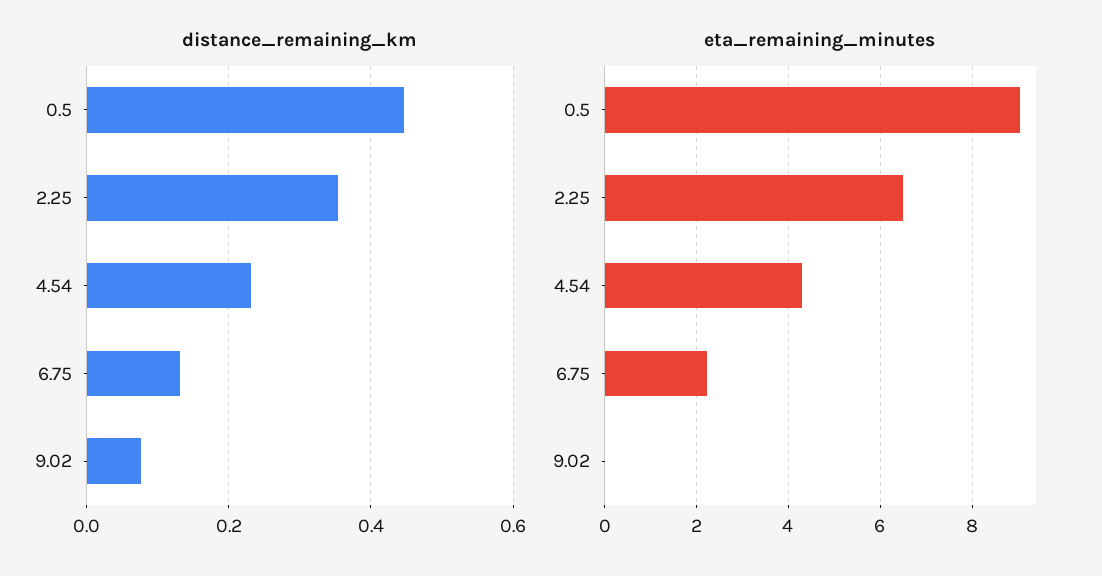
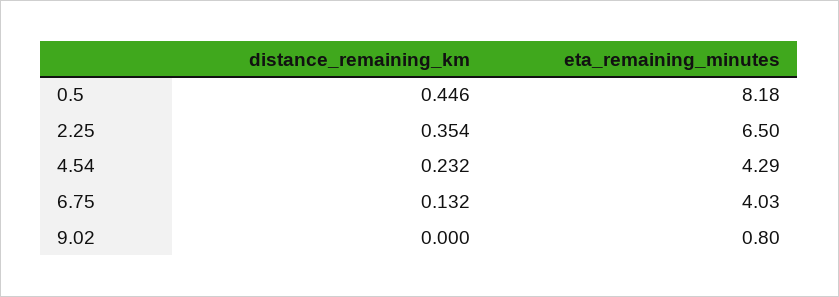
  {
    "distance_remaining_km": {
      "0.5": 0.446,
      "2.25": 0.354,
      "4.54": 0.232,
      "6.75": 0.132,
-     "9.02": 0.08
+     "9.02": 0
    },
    "eta_remaining_minutes": {
-     "0.5": 9,
+     "0.5": 8.18,
      "2.25": 6.5,
      "4.54": 4.29,
-     "6.75": 2.2,
+     "6.75": 4.03,
-     "9.02": 0
+     "9.02": 0.8
    }
  }

